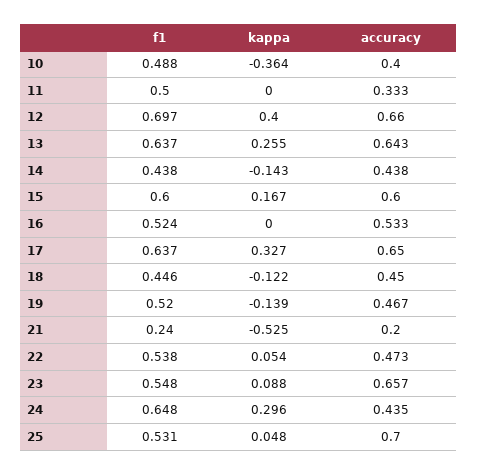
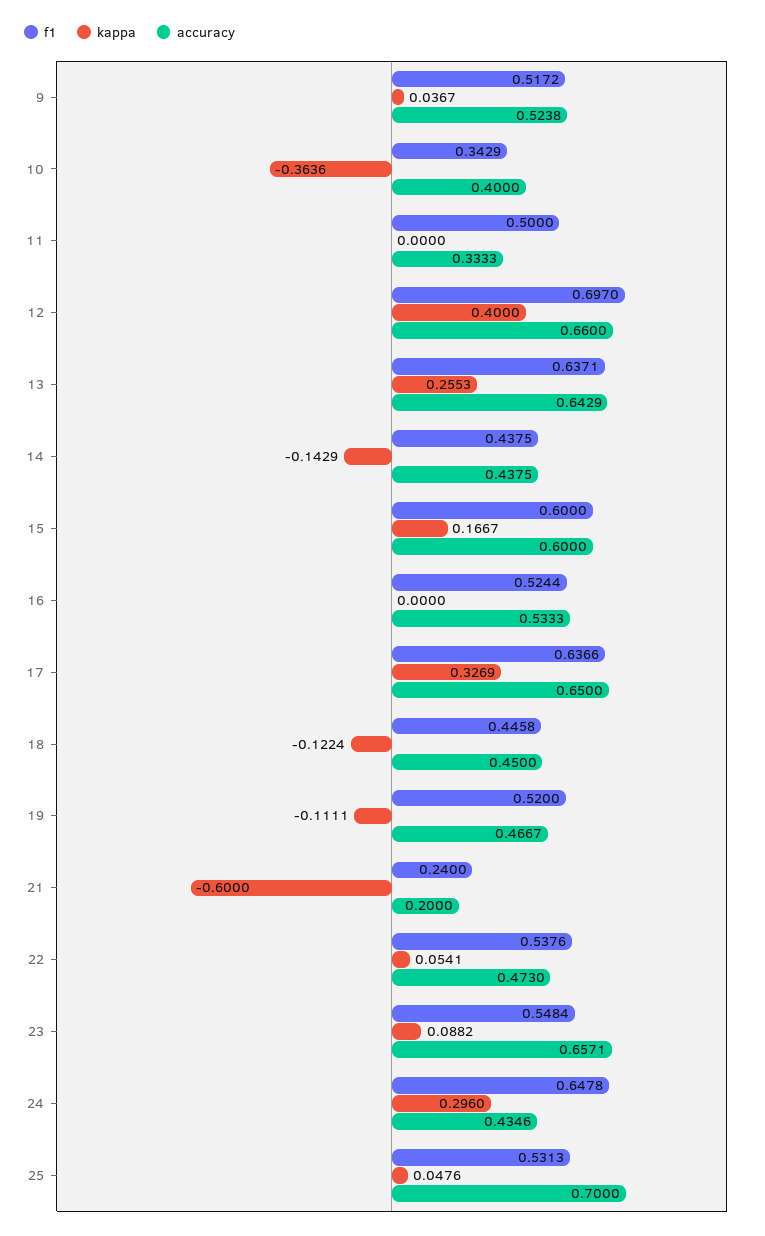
  {
    "f1": {
-     "10": 0.488,
+     "10": 0.3429,
      "11": 0.5,
      "12": 0.697,
      "13": 0.6371,
      "14": 0.4375,
      "15": 0.6,
      "16": 0.5244,
      "17": 0.6366,
      "18": 0.4458,
      "19": 0.52,
      "21": 0.24,
      "22": 0.5376,
      "23": 0.5484,
      "24": 0.6478,
-     "25": 0.5313
+     "25": 0.5313,
+     "9": 0.5172
    },
    "kappa": {
      "10": -0.3636,
      "11": 0,
      "12": 0.4,
      "13": 0.2553,
      "14": -0.1429,
      "15": 0.1667,
      "16": 0,
      "17": 0.3269,
      "18": -0.1224,
-     "19": -0.139,
+     "19": -0.1111,
-     "21": -0.525,
+     "21": -0.6,
      "22": 0.0541,
      "23": 0.0882,
      "24": 0.296,
-     "25": 0.0476
+     "25": 0.0476,
+     "9": 0.0367
    },
    "accuracy": {
      "10": 0.4,
      "11": 0.3333,
      "12": 0.66,
      "13": 0.6429,
      "14": 0.4375,
      "15": 0.6,
      "16": 0.5333,
      "17": 0.65,
      "18": 0.45,
      "19": 0.4667,
      "21": 0.2,
      "22": 0.473,
      "23": 0.6571,
      "24": 0.4346,
-     "25": 0.7
+     "25": 0.7,
+     "9": 0.5238
    }
  }

